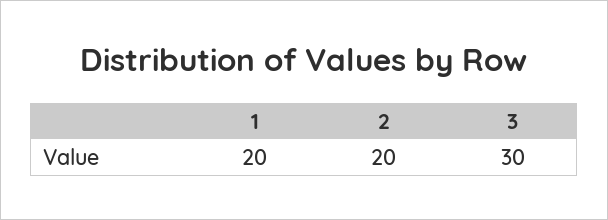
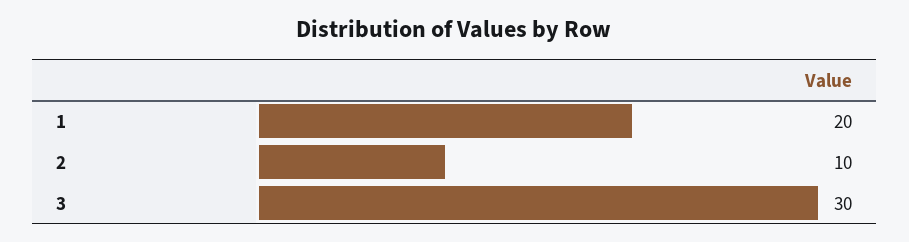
  {
    "1": 20,
-   "2": 20,
+   "2": 10,
    "3": 30
  }

